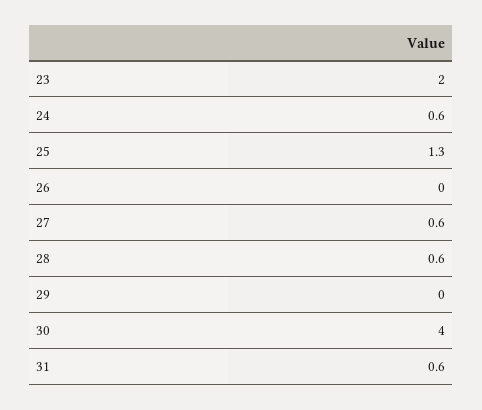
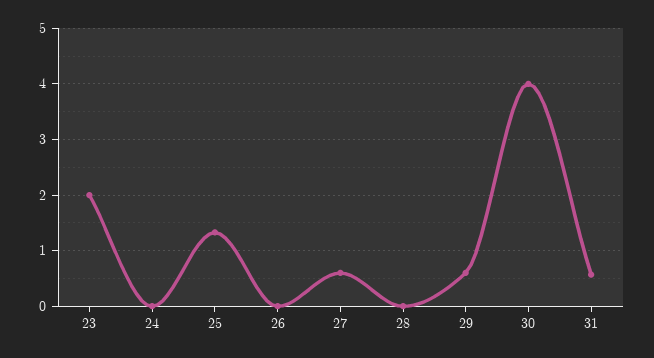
  {
    "23": 2,
-   "24": 0.6,
+   "24": 0,
    "25": 1.3,
    "26": 0,
    "27": 0.6,
-   "28": 0.6,
+   "28": 0,
-   "29": 0,
+   "29": 0.6,
    "30": 4,
    "31": 0.6
  }

